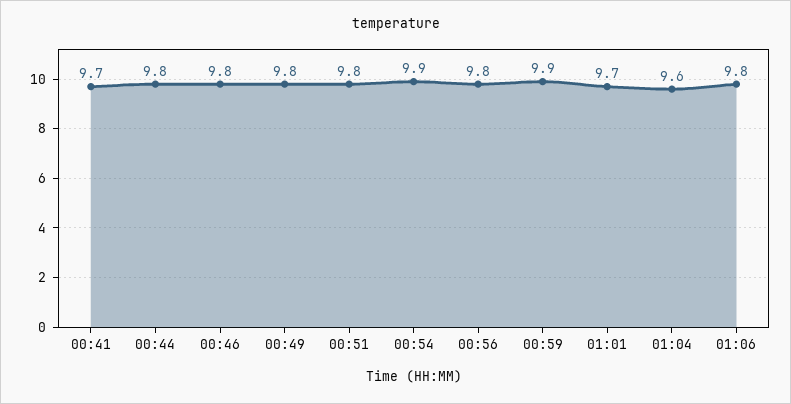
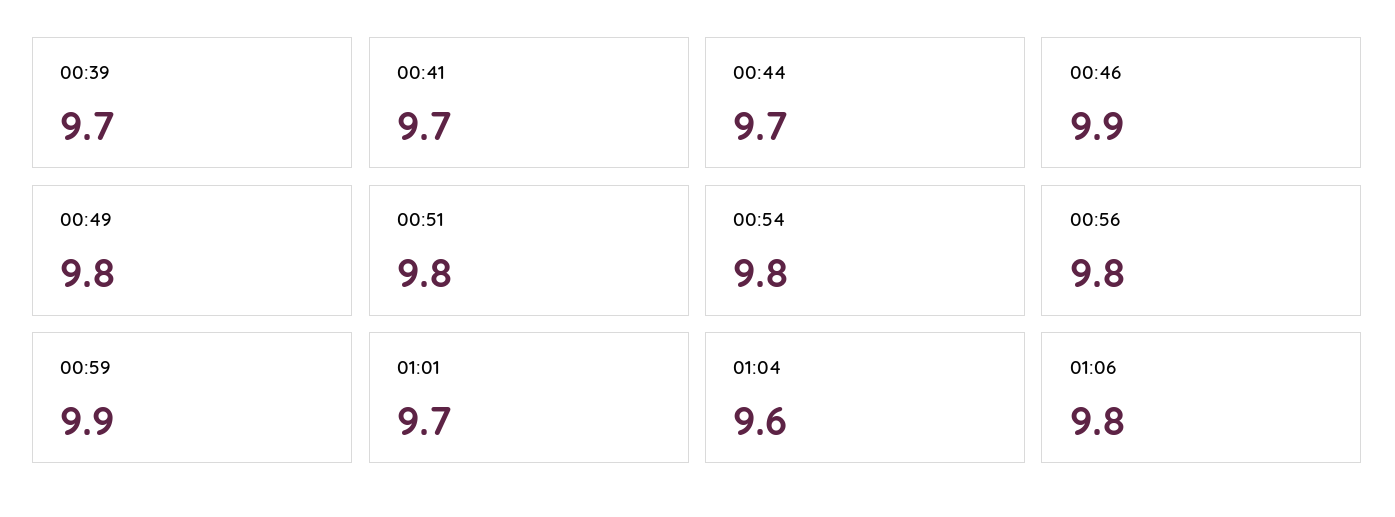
  {
    "00:41": 9.7,
-   "00:44": 9.8,
+   "00:44": 9.7,
-   "00:46": 9.8,
+   "00:46": 9.9,
    "00:49": 9.8,
    "00:51": 9.8,
-   "00:54": 9.9,
+   "00:54": 9.8,
    "00:56": 9.8,
    "00:59": 9.9,
    "01:01": 9.7,
    "01:04": 9.6,
-   "01:06": 9.8
+   "01:06": 9.8,
+   "00:39": 9.7
  }

